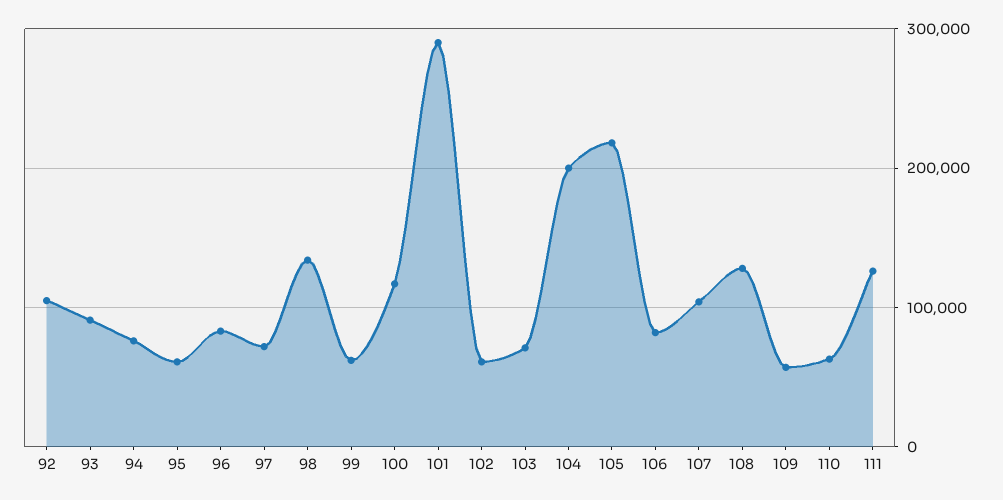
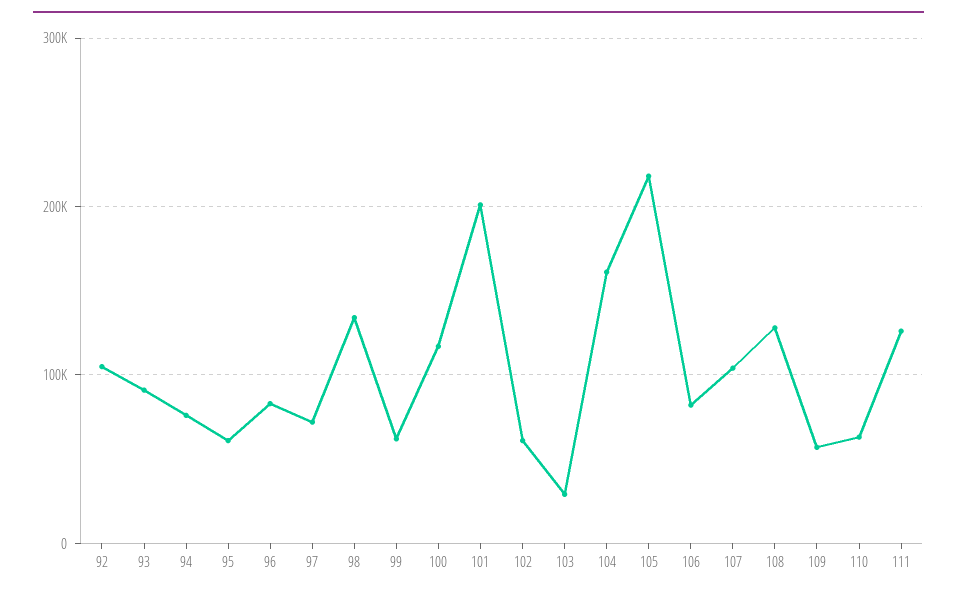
  {
    "92": 110000,
    "93": 90000,
    "94": 80000,
    "95": 60000,
    "96": 80000,
    "97": 70000,
    "98": 130000,
    "99": 60000,
    "100": 120000,
-   "101": 290000,
+   "101": 200000,
    "102": 60000,
-   "103": 70000,
+   "103": 30000,
-   "104": 200000,
+   "104": 160000,
    "105": 220000,
    "106": 80000,
    "107": 100000,
    "108": 130000,
    "109": 60000,
    "110": 60000,
    "111": 130000
  }

